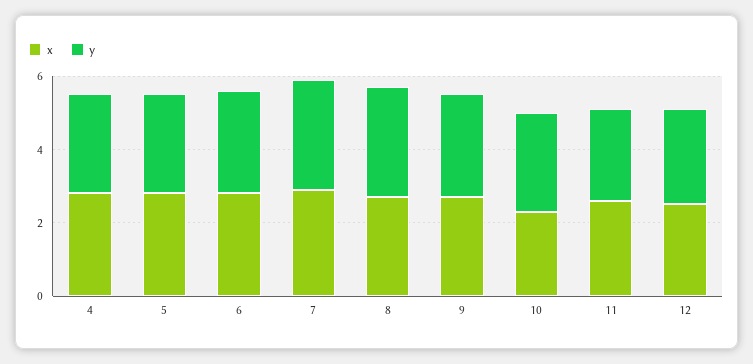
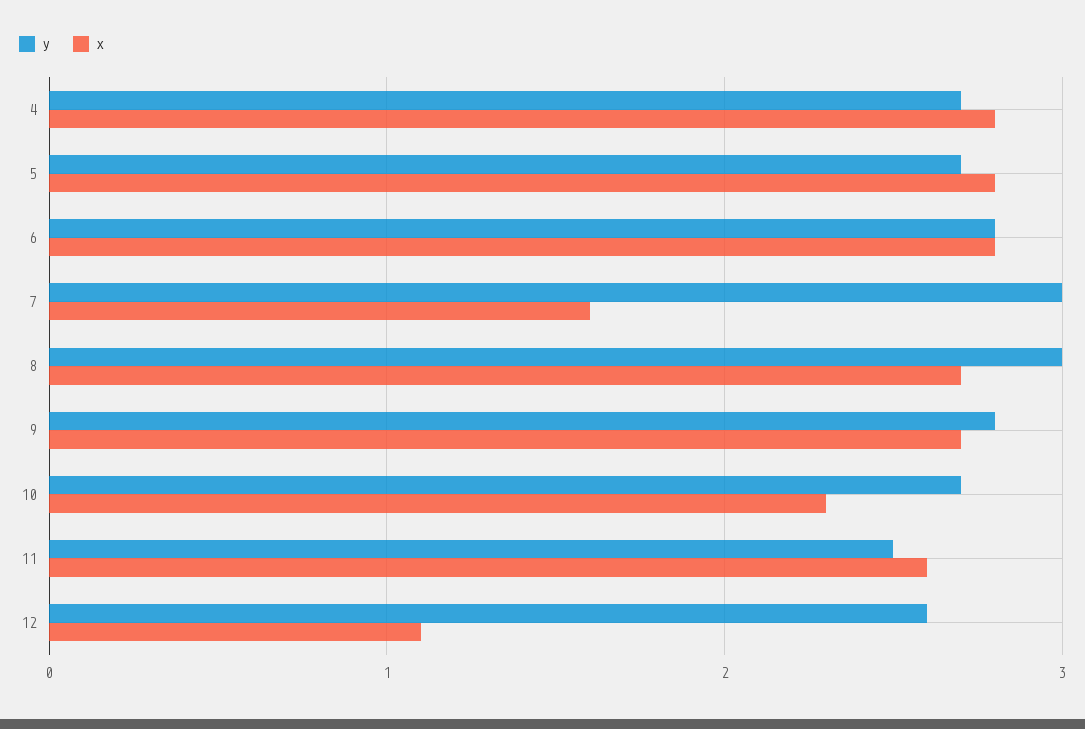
  {
    "x": {
      "4": 2.8,
      "5": 2.8,
      "6": 2.8,
-     "7": 3,
+     "7": 1.6,
      "8": 2.7,
      "9": 2.7,
      "10": 2.3,
      "11": 2.6,
-     "12": 2.5
+     "12": 1.1
    },
    "y": {
      "4": 2.7,
      "5": 2.7,
      "6": 2.8,
      "7": 3,
      "8": 3,
      "9": 2.8,
      "10": 2.7,
      "11": 2.5,
      "12": 2.6
    }
  }

